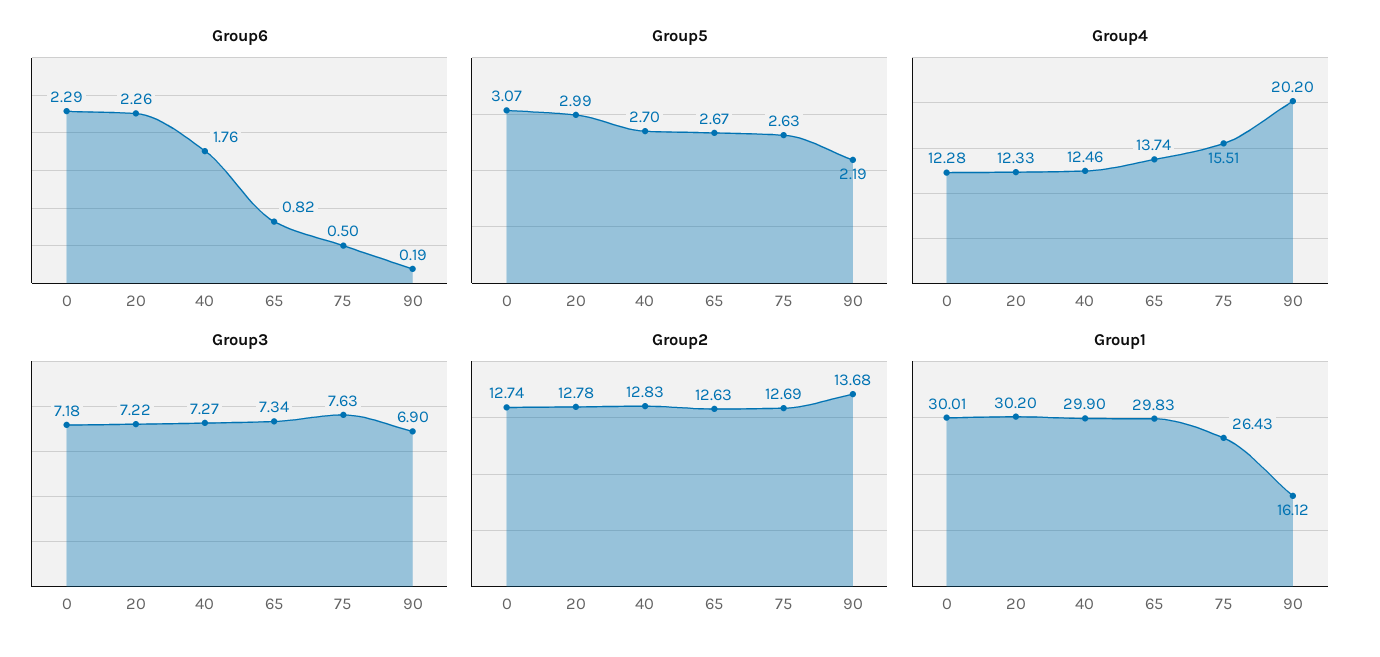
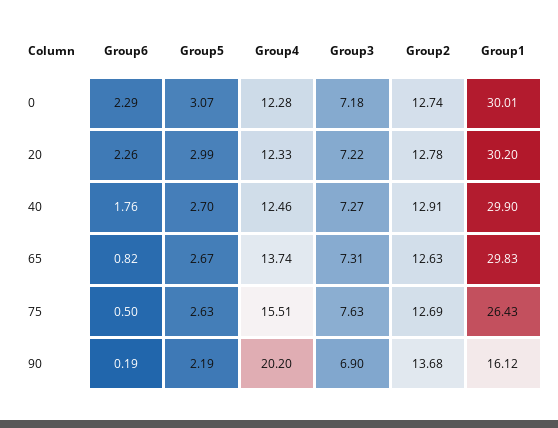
  {
    "Group6": {
      "0": 2.29,
      "20": 2.26,
      "40": 1.76,
      "65": 0.82,
      "75": 0.5,
      "90": 0.19
    },
    "Group5": {
      "0": 3.07,
      "20": 2.99,
      "40": 2.7,
      "65": 2.67,
      "75": 2.63,
      "90": 2.19
    },
    "Group4": {
      "0": 12.28,
      "20": 12.33,
      "40": 12.46,
      "65": 13.74,
      "75": 15.51,
      "90": 20.2
    },
    "Group3": {
      "0": 7.18,
      "20": 7.22,
      "40": 7.27,
-     "65": 7.34,
+     "65": 7.31,
      "75": 7.63,
      "90": 6.9
    },
    "Group2": {
      "0": 12.74,
      "20": 12.78,
-     "40": 12.83,
+     "40": 12.91,
      "65": 12.63,
      "75": 12.69,
      "90": 13.68
    },
    "Group1": {
      "0": 30.01,
      "20": 30.2,
      "40": 29.9,
      "65": 29.83,
      "75": 26.43,
      "90": 16.12
    }
  }

